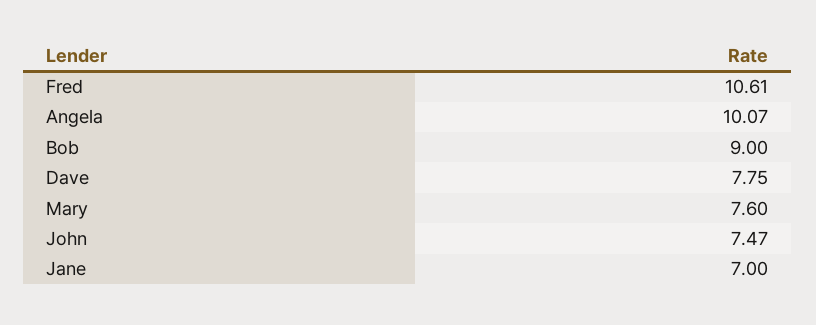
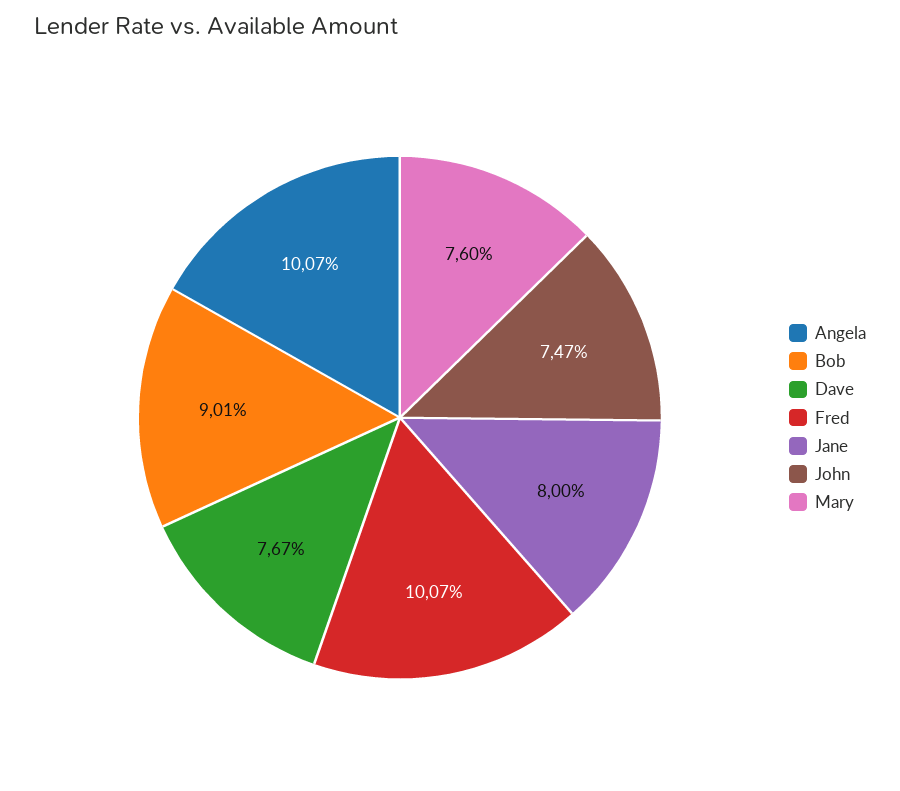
  {
-   "Fred": 10.61,
+   "Fred": 10.07,
    "Angela": 10.07,
-   "Bob": 9,
+   "Bob": 9.01,
-   "Dave": 7.75,
+   "Dave": 7.67,
    "Mary": 7.6,
    "John": 7.47,
-   "Jane": 7
+   "Jane": 8
  }

